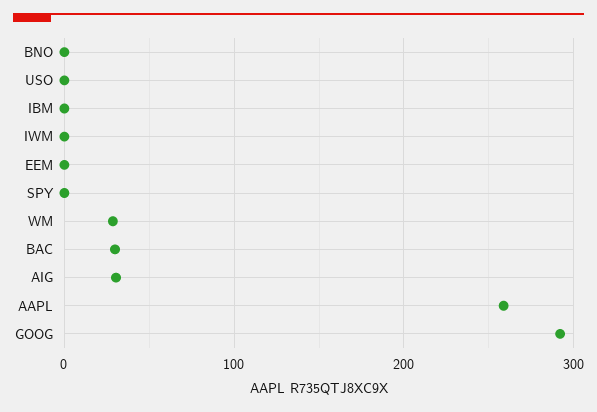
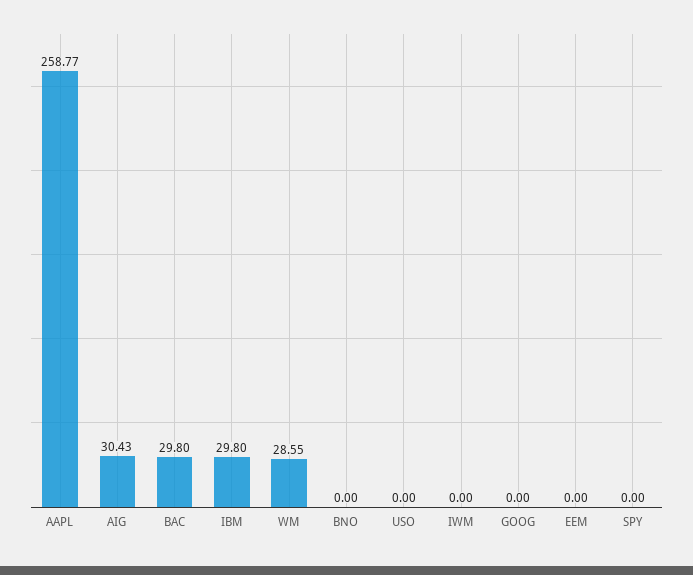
  {
    "BNO": 0,
    "USO": 0,
-   "IBM": 0,
+   "IBM": 29.8,
    "IWM": 0,
    "EEM": 0,
    "SPY": 0,
    "WM": 28.55,
    "BAC": 29.8,
    "AIG": 30.43,
    "AAPL": 258.77,
-   "GOOG": 290
+   "GOOG": 0
  }

